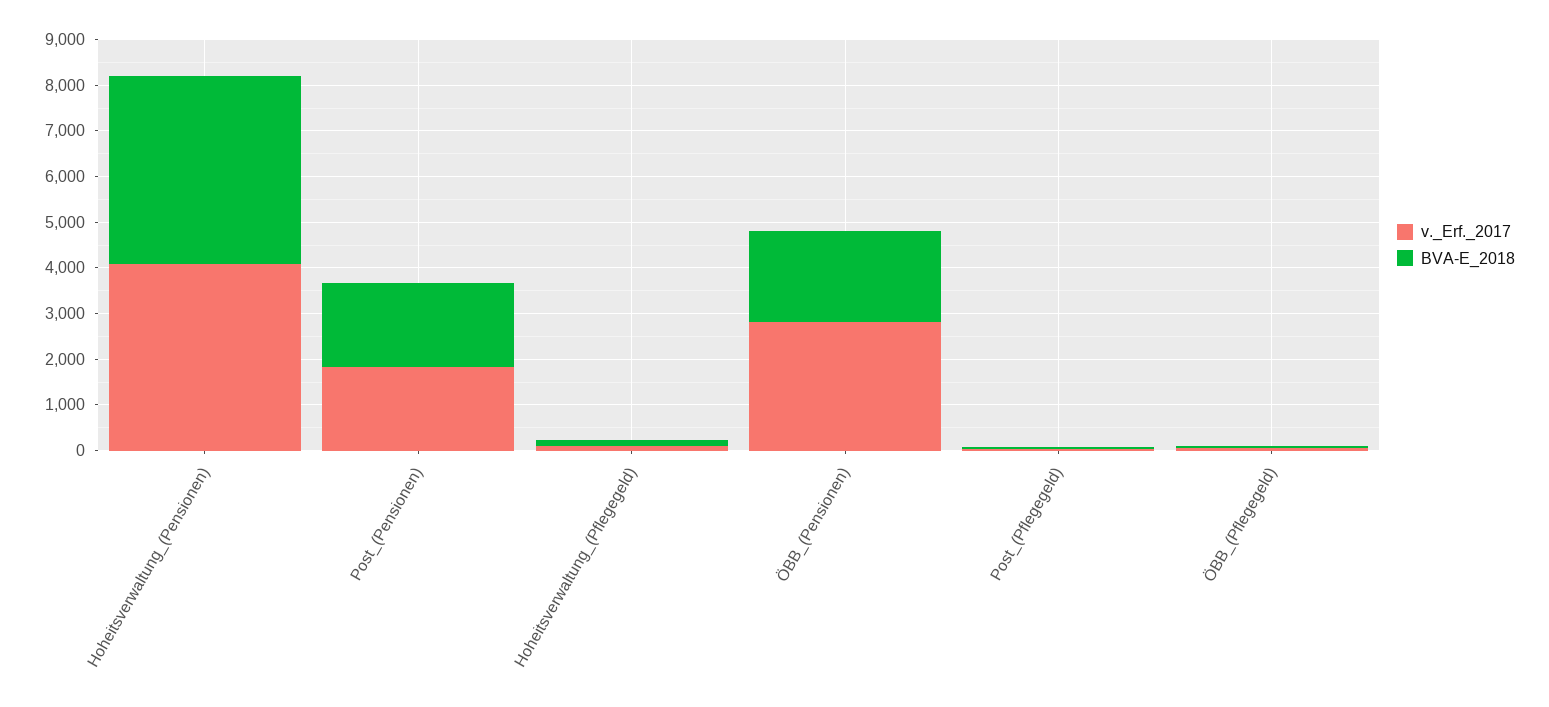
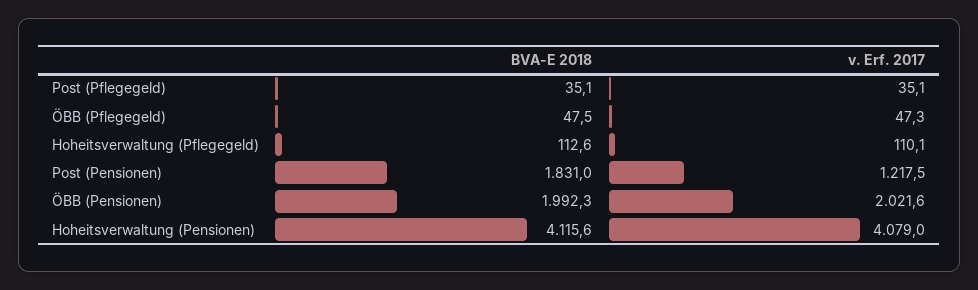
  {
    "v._Erf._2017": {
      "Hoheitsverwaltung_(Pensionen)": 4079,
-     "Post_(Pensionen)": 1800,
+     "Post_(Pensionen)": 1217.5,
      "Hoheitsverwaltung_(Pflegegeld)": 110.1,
-     "ÖBB_(Pensionen)": 2800,
+     "ÖBB_(Pensionen)": 2021.6,
      "Post_(Pflegegeld)": 35.1,
      "ÖBB_(Pflegegeld)": 47.3
    },
    "BVA-E_2018": {
      "Hoheitsverwaltung_(Pensionen)": 4115.6,
      "Post_(Pensionen)": 1831,
      "Hoheitsverwaltung_(Pflegegeld)": 112.6,
      "ÖBB_(Pensionen)": 1992.3,
      "Post_(Pflegegeld)": 35.1,
      "ÖBB_(Pflegegeld)": 47.5
    }
  }

